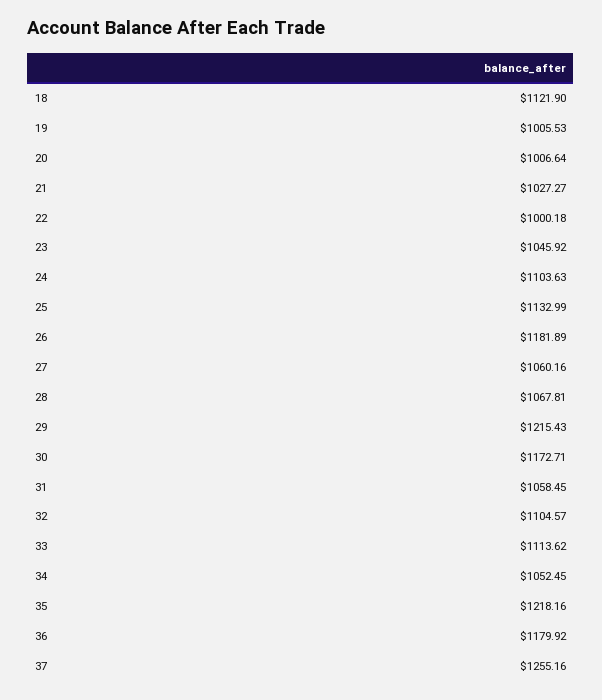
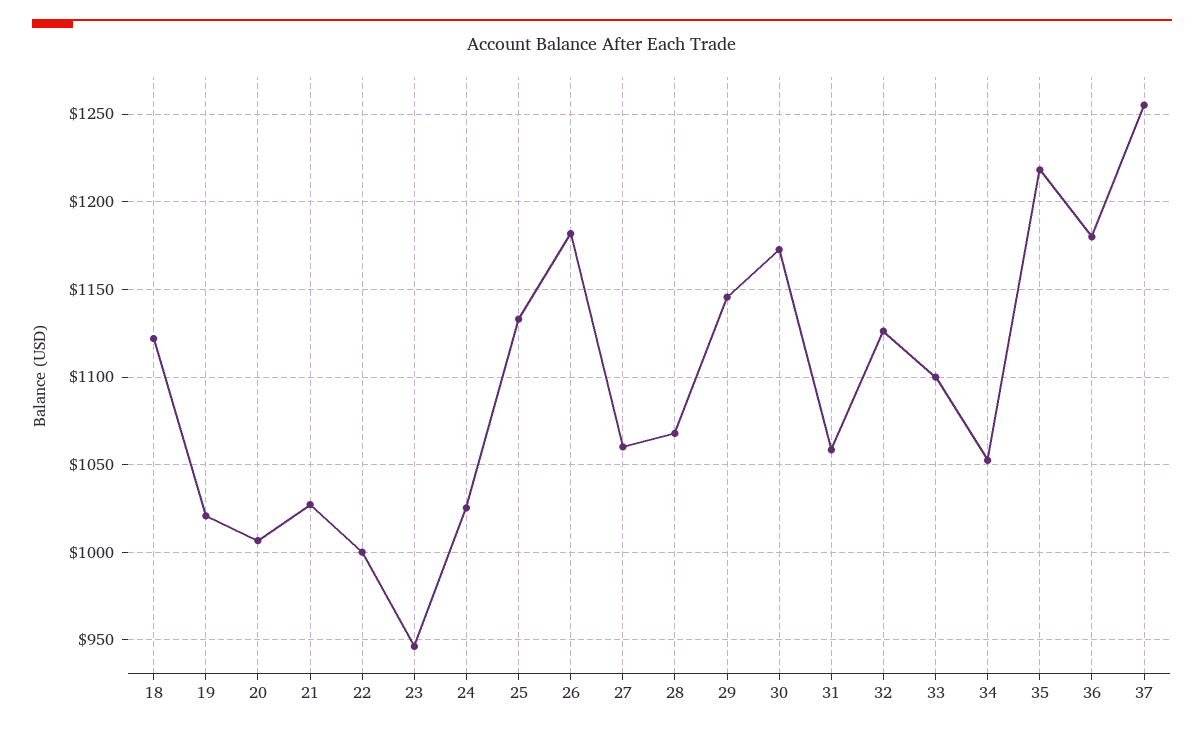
  {
    "18": 1121.9,
-   "19": 1005.53,
+   "19": 1020,
    "20": 1006.64,
    "21": 1027.27,
    "22": 1000.18,
-   "23": 1045.92,
+   "23": 945,
-   "24": 1103.63,
+   "24": 1025,
    "25": 1132.99,
    "26": 1181.89,
    "27": 1060.16,
    "28": 1067.81,
-   "29": 1215.43,
+   "29": 1145,
    "30": 1172.71,
    "31": 1058.45,
-   "32": 1104.57,
+   "32": 1125,
-   "33": 1113.62,
+   "33": 1100,
    "34": 1052.45,
    "35": 1218.16,
    "36": 1179.92,
    "37": 1255.16
  }

